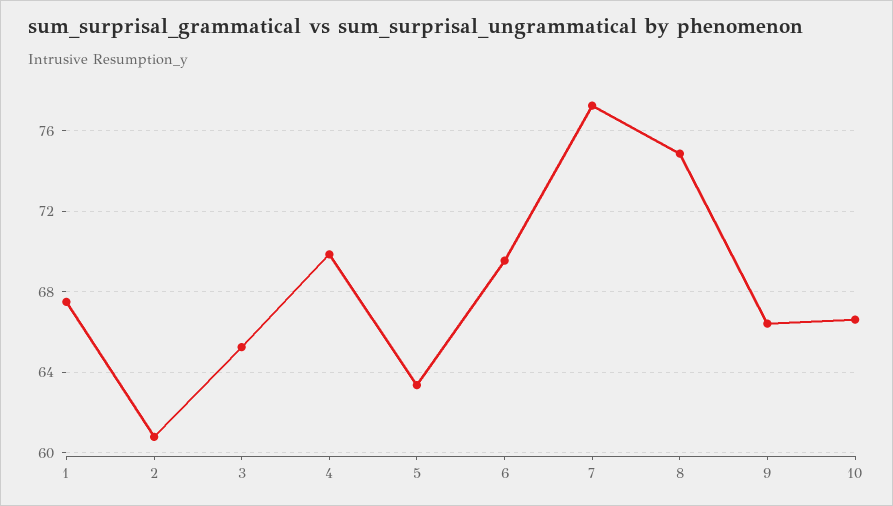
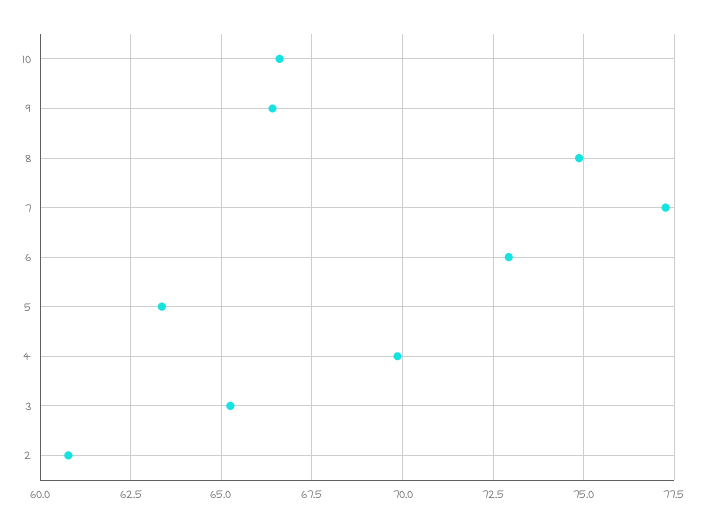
  {
-   "1": 67.5,
    "2": 60.75,
    "3": 65.25,
    "4": 69.75,
    "5": 63.25,
-   "6": 69.5,
+   "6": 73,
    "7": 77.25,
    "8": 74.75,
    "9": 66.5,
    "10": 66.5
  }

